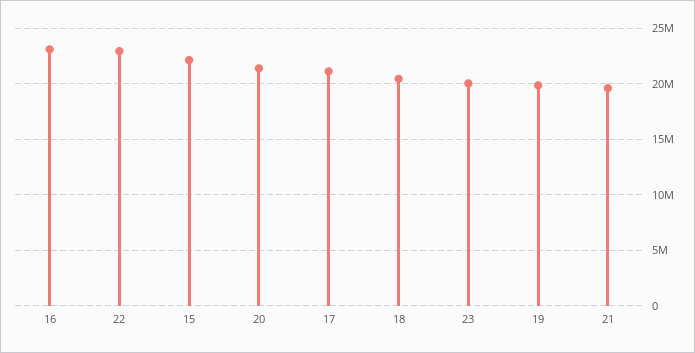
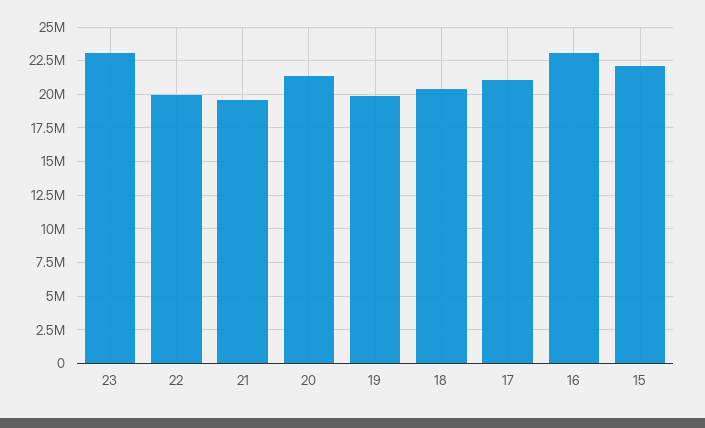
  {
    "16": 23000000,
-   "22": 23000000,
+   "22": 20000000,
    "15": 22000000,
    "20": 21500000,
    "17": 21000000,
    "18": 20500000,
-   "23": 20000000,
+   "23": 23000000,
    "19": 20000000,
    "21": 19500000
  }

